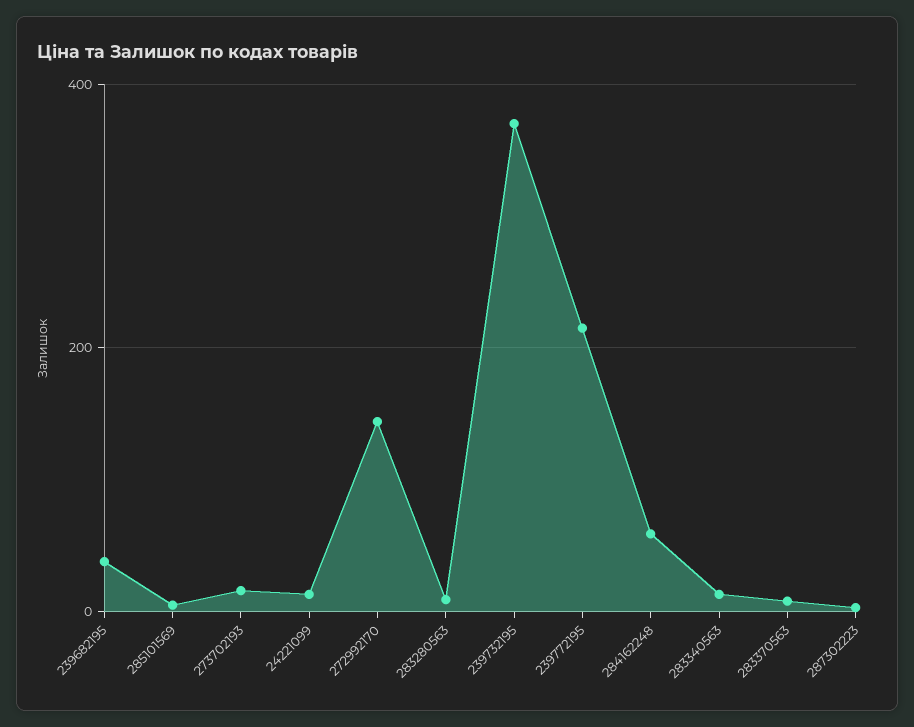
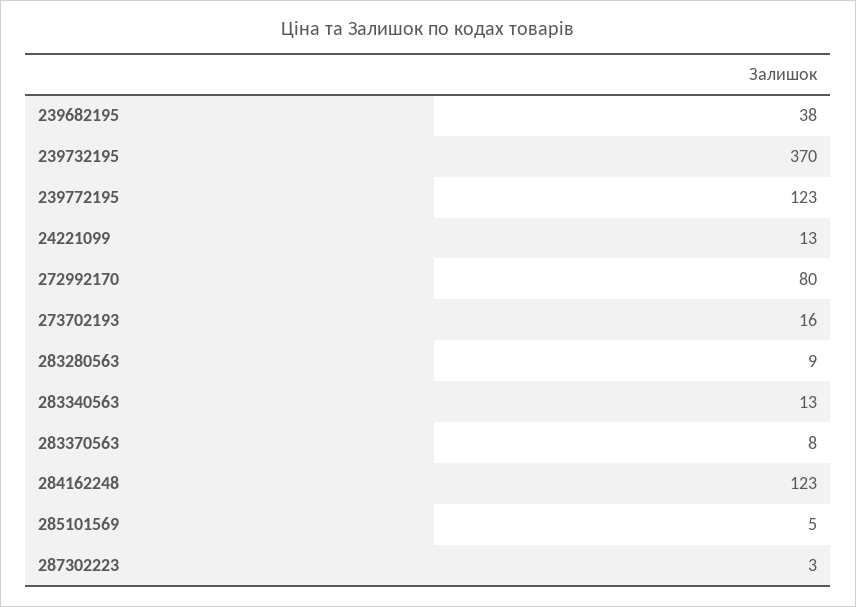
  {
    "239682195": 38,
    "285101569": 5,
    "273702193": 16,
    "24221099": 13,
-   "272992170": 140,
+   "272992170": 80,
    "283280563": 9,
    "239732195": 370,
-   "239772195": 220,
+   "239772195": 123,
-   "284162248": 60,
+   "284162248": 123,
    "283340563": 13,
    "283370563": 8,
    "287302223": 3
  }

